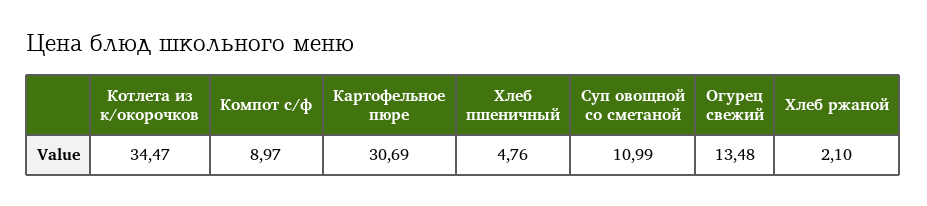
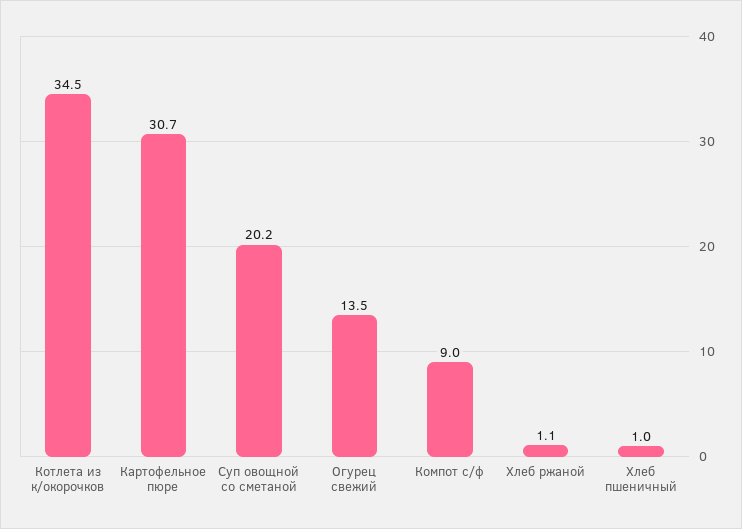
  {
    "Котлета из к/окорочков": 34.47,
    "Компот с/ф": 8.97,
    "Картофельное пюре": 30.69,
-   "Хлеб пшеничный": 4.76,
+   "Хлеб пшеничный": 1,
-   "Суп овощной со сметаной": 10.99,
+   "Суп овощной со сметаной": 20.2,
    "Огурец свежий": 13.48,
-   "Хлеб ржаной": 2.1
+   "Хлеб ржаной": 1.1
  }

